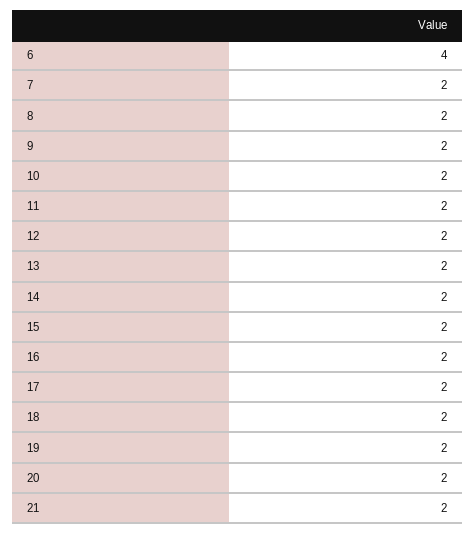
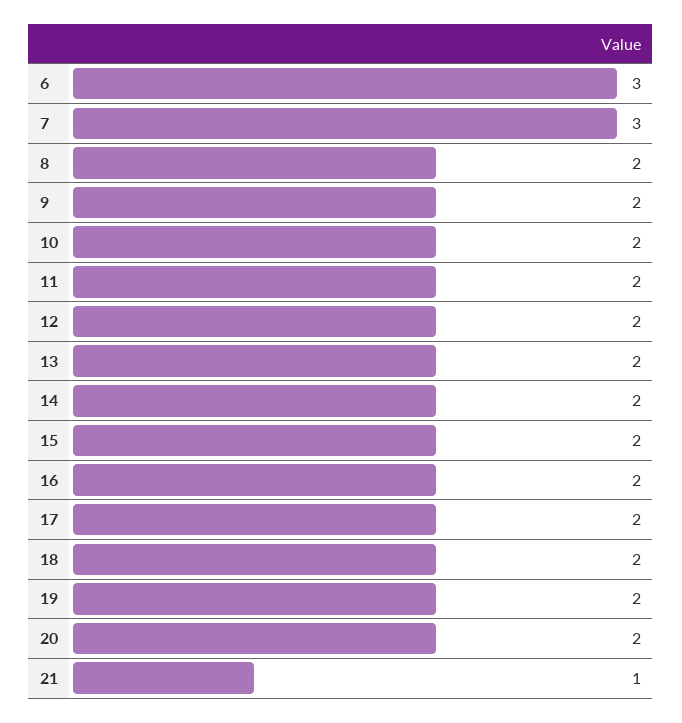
  {
-   "6": 4,
+   "6": 3,
-   "7": 2,
+   "7": 3,
    "8": 2,
    "9": 2,
    "10": 2,
    "11": 2,
    "12": 2,
    "13": 2,
    "14": 2,
    "15": 2,
    "16": 2,
    "17": 2,
    "18": 2,
    "19": 2,
    "20": 2,
-   "21": 2
+   "21": 1
  }

